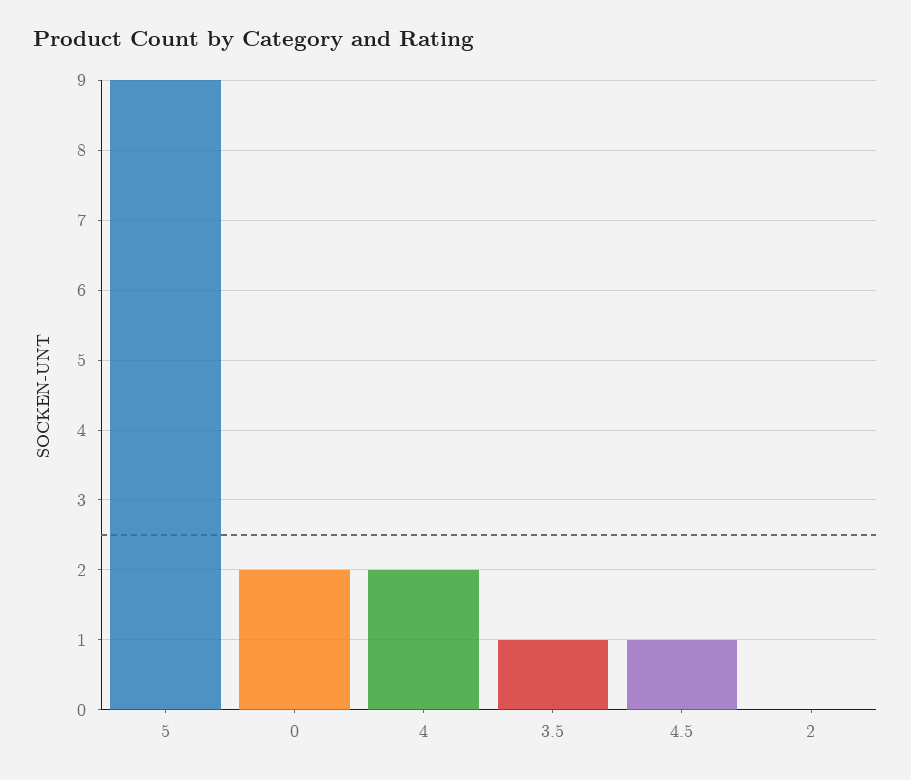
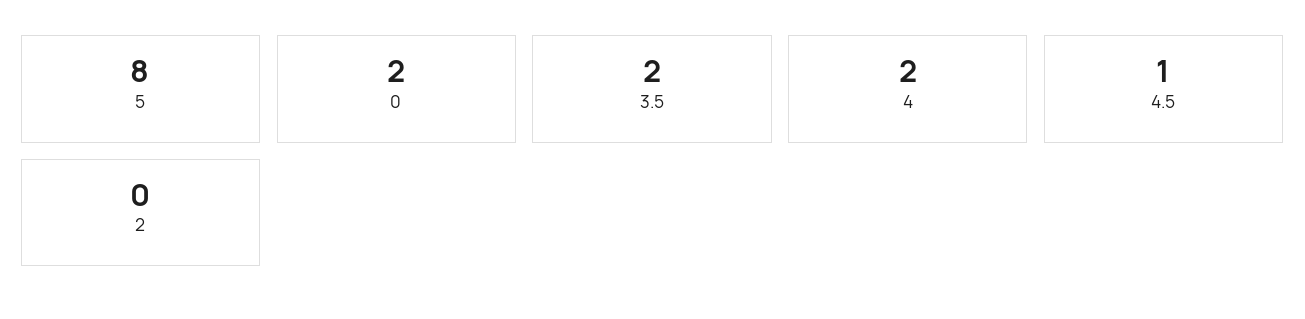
  {
-   "5": 9,
+   "5": 8,
    "0": 2,
    "4": 2,
-   "3.5": 1,
+   "3.5": 2,
    "4.5": 1,
    "2": 0
  }

